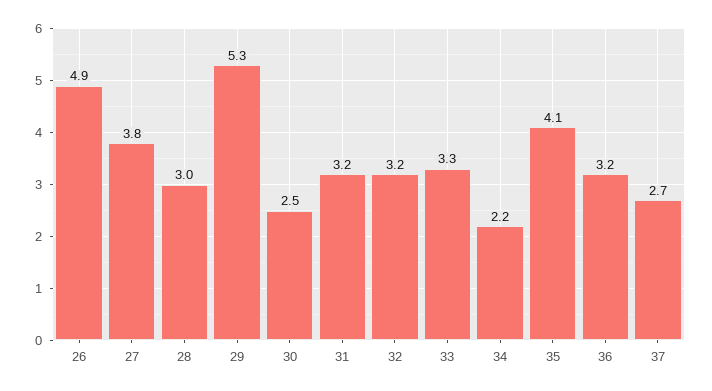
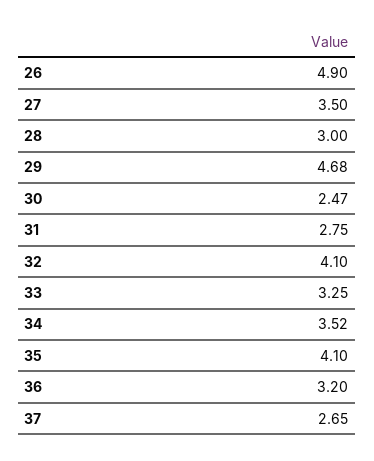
  {
    "26": 4.9,
-   "27": 3.8,
+   "27": 3.5,
    "28": 3,
-   "29": 5.3,
+   "29": 4.68,
    "30": 2.47,
-   "31": 3.2,
+   "31": 2.75,
-   "32": 3.2,
+   "32": 4.1,
    "33": 3.25,
-   "34": 2.2,
+   "34": 3.52,
    "35": 4.1,
    "36": 3.2,
    "37": 2.65
  }

